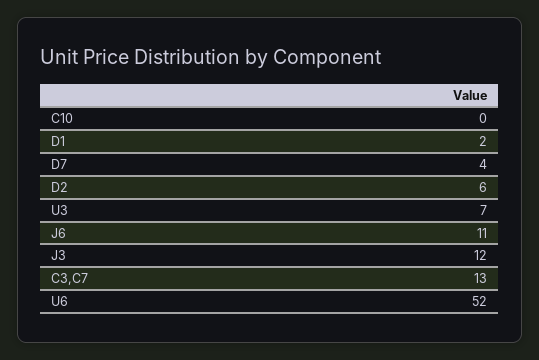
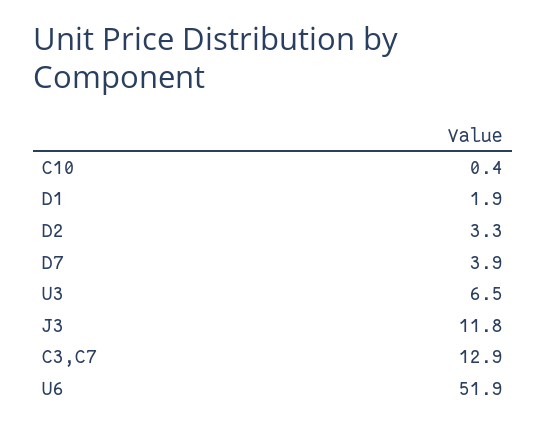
  {
    "C10": 0.4,
    "D1": 1.9,
    "D7": 3.9,
-   "D2": 6,
+   "D2": 3.3,
    "U3": 6.5,
-   "J6": 11,
    "J3": 11.8,
    "C3,C7": 12.9,
    "U6": 51.9
  }

